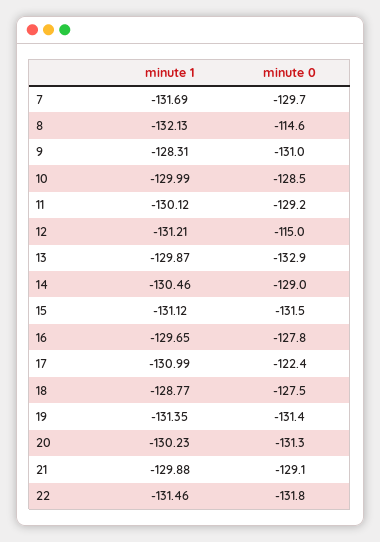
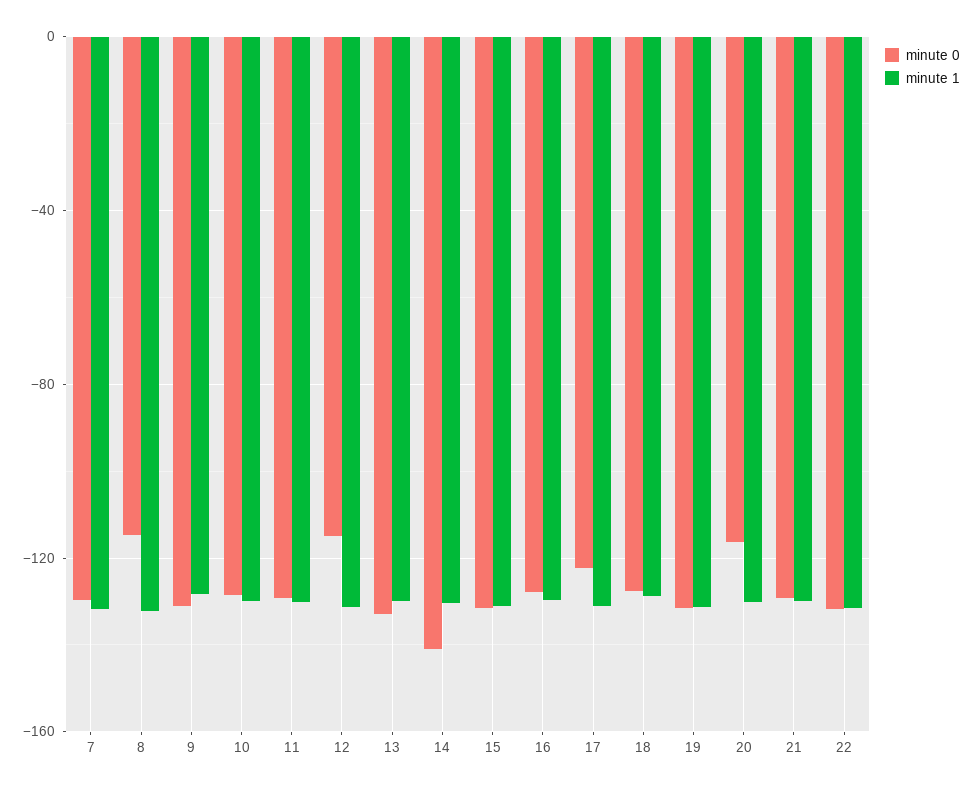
  {
    "minute 1": {
      "7": -131.69,
      "8": -132.13,
      "9": -128.31,
      "10": -129.99,
      "11": -130.12,
      "12": -131.21,
      "13": -129.87,
      "14": -130.46,
      "15": -131.12,
      "16": -129.65,
      "17": -130.99,
      "18": -128.77,
      "19": -131.35,
      "20": -130.23,
      "21": -129.88,
      "22": -131.46
    },
    "minute 0": {
      "7": -129.7,
      "8": -114.6,
      "9": -131,
      "10": -128.5,
      "11": -129.2,
      "12": -115,
      "13": -132.9,
-     "14": -129,
+     "14": -140,
      "15": -131.5,
      "16": -127.8,
      "17": -122.4,
      "18": -127.5,
      "19": -131.4,
-     "20": -131.3,
+     "20": -115,
      "21": -129.1,
      "22": -131.8
    }
  }

